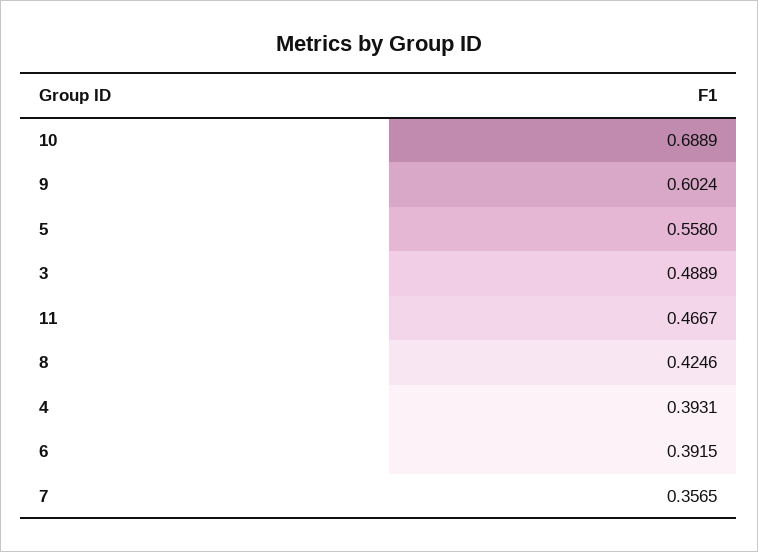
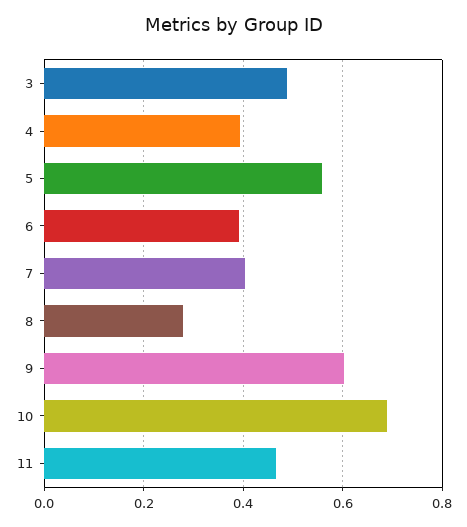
  {
    "10": 0.6889,
    "9": 0.6024,
    "5": 0.558,
    "3": 0.4889,
    "11": 0.4667,
-   "8": 0.4246,
+   "8": 0.28,
    "4": 0.3931,
    "6": 0.3915,
-   "7": 0.3565
+   "7": 0.4
  }

